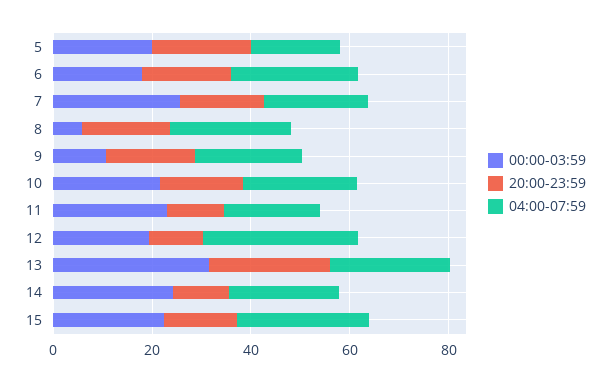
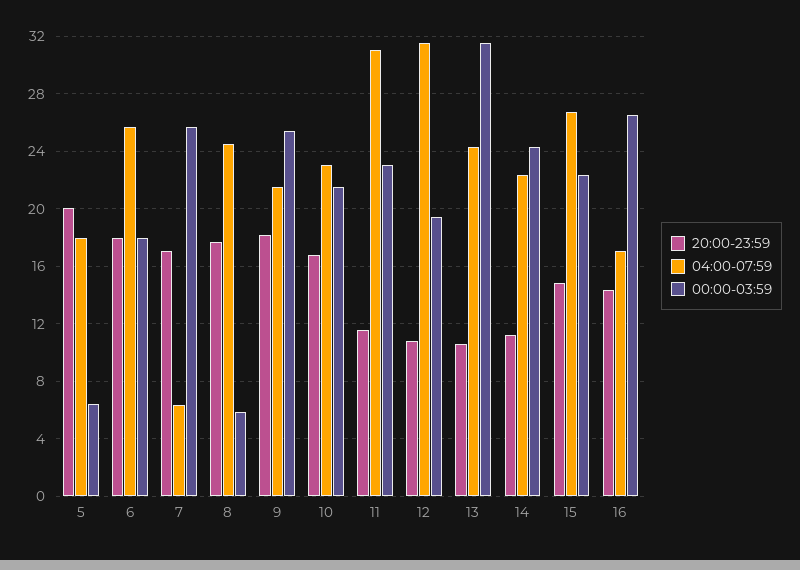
  {
    "00:00-03:59": {
-     "5": 20,
+     "5": 6.5,
      "6": 18,
      "7": 25.5,
      "8": 6,
-     "9": 10,
+     "9": 25.5,
      "10": 21.5,
      "11": 23,
      "12": 19.5,
      "13": 31.5,
      "14": 24.5,
-     "15": 22.5
+     "15": 22.5,
+     "16": 26.5
    },
    "20:00-23:59": {
      "5": 20,
      "6": 18,
      "7": 17,
      "8": 17.5,
      "9": 18,
      "10": 17,
      "11": 11.5,
      "12": 11,
-     "13": 25,
+     "13": 10.5,
      "14": 11.5,
-     "15": 15
+     "15": 15,
+     "16": 14.5
    },
    "04:00-07:59": {
      "5": 18,
      "6": 25.5,
-     "7": 20,
+     "7": 6.5,
      "8": 24.5,
      "9": 21.5,
      "10": 23,
-     "11": 20,
+     "11": 31,
      "12": 31.5,
      "13": 24.5,
      "14": 22.5,
-     "15": 26.5
+     "15": 26.5,
+     "16": 17
    }
  }

